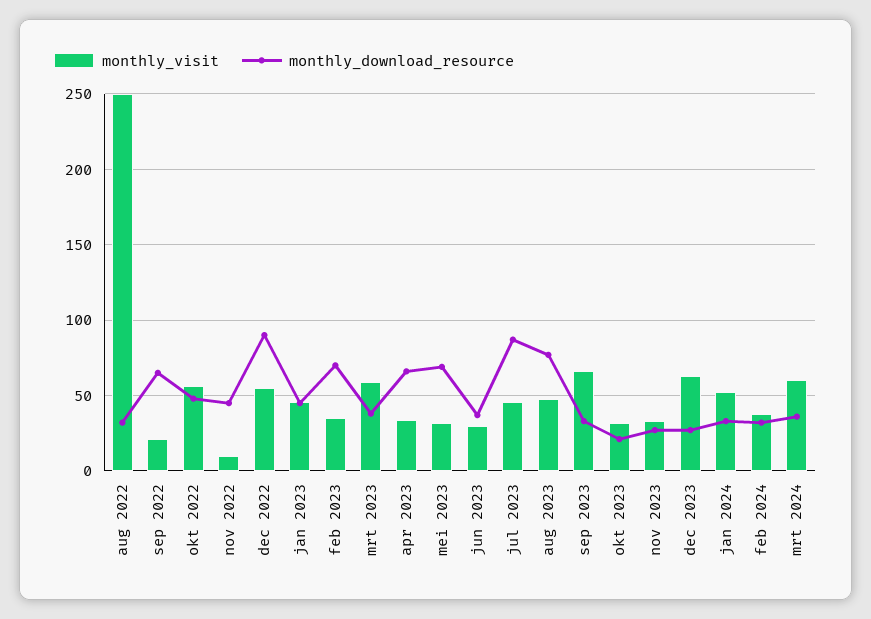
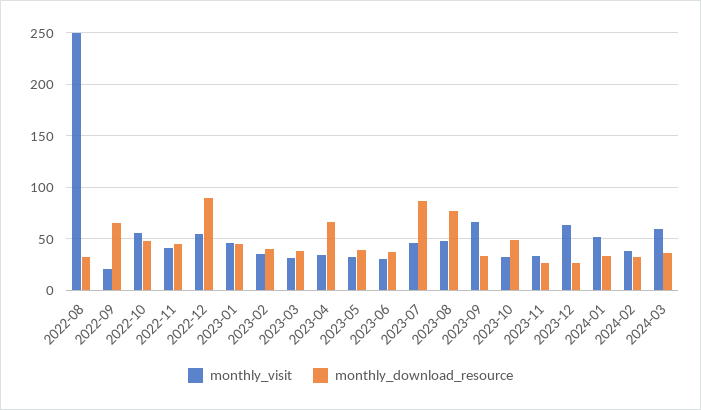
  {
    "monthly_visit": {
      "aug 2022": 250,
      "sep 2022": 20,
      "okt 2022": 55,
-     "nov 2022": 10,
+     "nov 2022": 40,
      "dec 2022": 55,
      "jan 2023": 45,
      "feb 2023": 35,
-     "mrt 2023": 60,
+     "mrt 2023": 30,
      "apr 2023": 35,
      "mei 2023": 30,
      "jun 2023": 30,
      "jul 2023": 45,
      "aug 2023": 50,
      "sep 2023": 65,
      "okt 2023": 30,
      "nov 2023": 35,
      "dec 2023": 65,
      "jan 2024": 50,
      "feb 2024": 40,
      "mrt 2024": 60
    },
    "monthly_download_resource": {
      "aug 2022": 30,
      "sep 2022": 65,
      "okt 2022": 50,
      "nov 2022": 45,
      "dec 2022": 90,
      "jan 2023": 45,
-     "feb 2023": 70,
+     "feb 2023": 40,
      "mrt 2023": 40,
      "apr 2023": 65,
-     "mei 2023": 70,
+     "mei 2023": 40,
      "jun 2023": 35,
      "jul 2023": 85,
      "aug 2023": 75,
      "sep 2023": 35,
-     "okt 2023": 20,
+     "okt 2023": 50,
      "nov 2023": 25,
      "dec 2023": 25,
      "jan 2024": 35,
      "feb 2024": 30,
      "mrt 2024": 35
    }
  }

